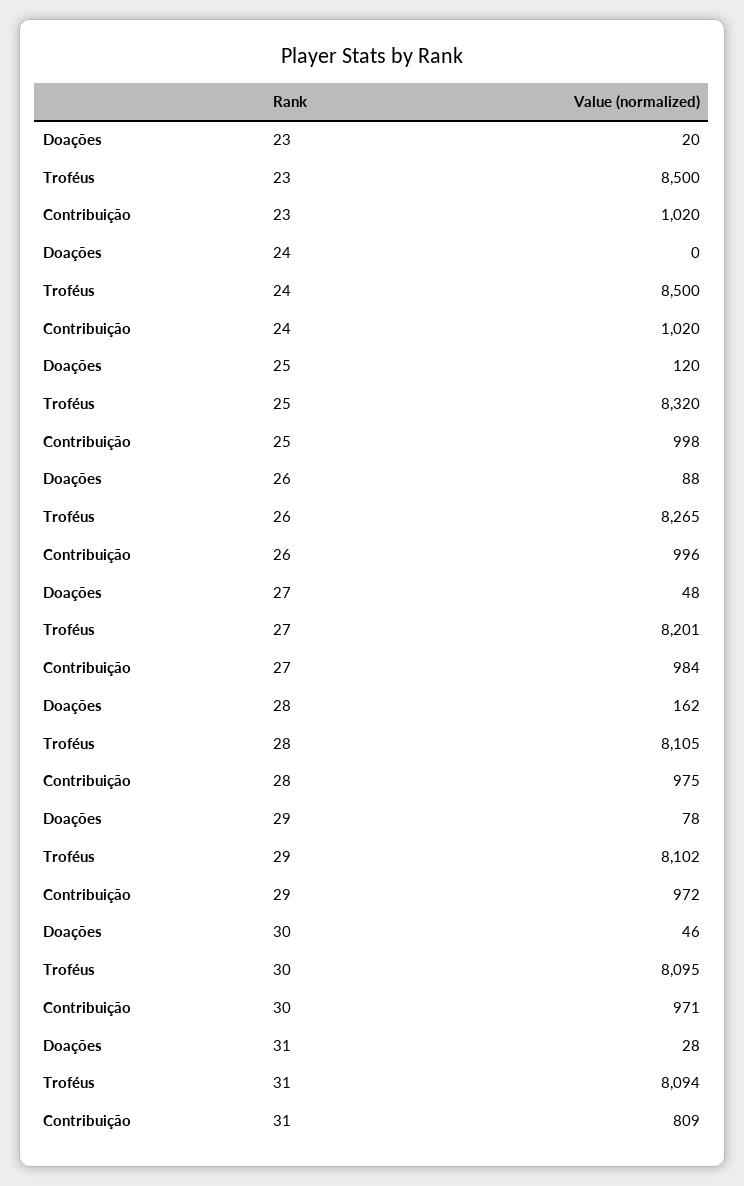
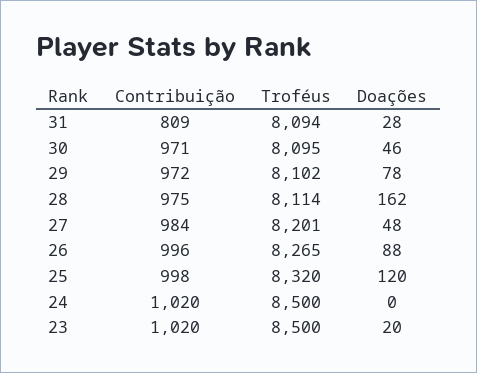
  {
    "Doações": {
      "23": 20,
      "24": 0,
      "25": 120,
      "26": 88,
      "27": 48,
      "28": 162,
      "29": 78,
      "30": 46,
      "31": 28
    },
    "Troféus": {
      "23": 8500,
      "24": 8500,
      "25": 8320,
      "26": 8265,
      "27": 8201,
-     "28": 8105,
+     "28": 8114,
      "29": 8102,
      "30": 8095,
      "31": 8094
    },
    "Contribuição": {
      "23": 1020,
      "24": 1020,
      "25": 998,
      "26": 996,
      "27": 984,
      "28": 975,
      "29": 972,
      "30": 971,
      "31": 809
    }
  }

